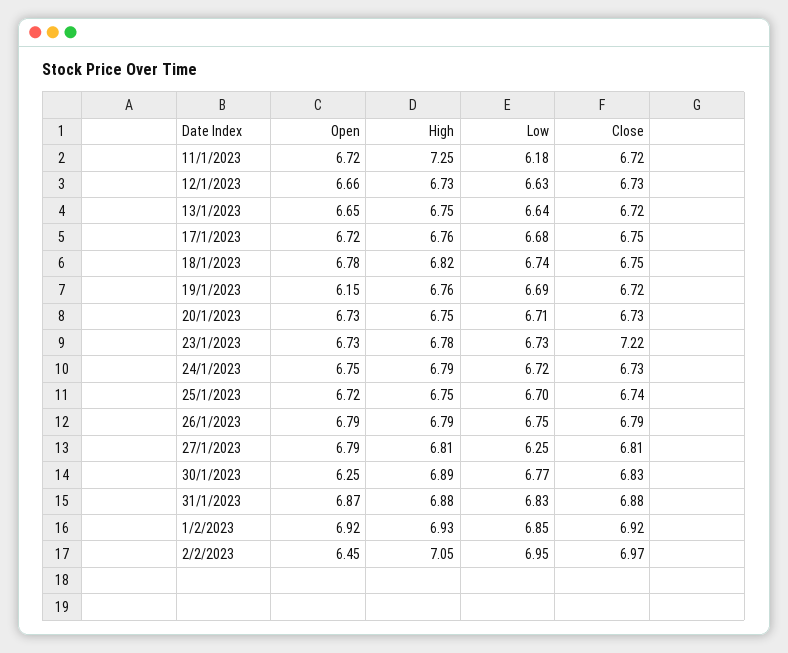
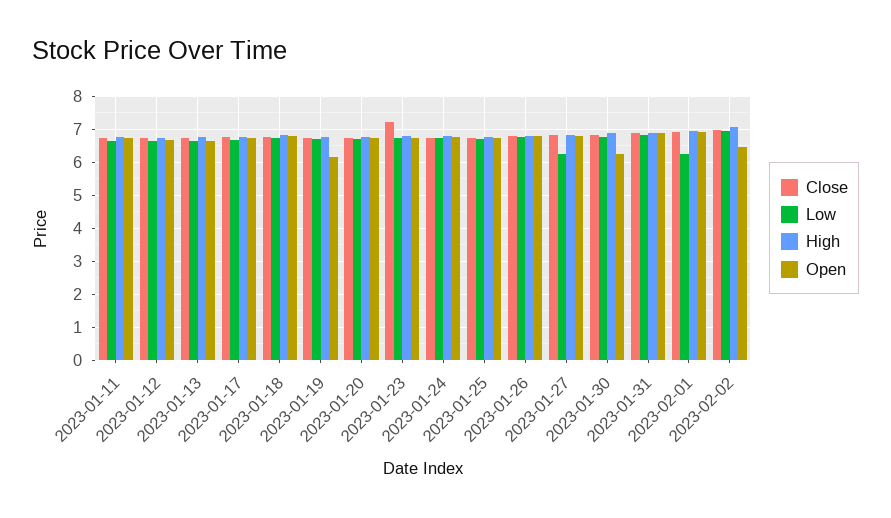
  {
    "Open": {
      "11/1/2023": 6.72,
      "12/1/2023": 6.66,
      "13/1/2023": 6.65,
      "17/1/2023": 6.72,
      "18/1/2023": 6.78,
      "19/1/2023": 6.15,
      "20/1/2023": 6.73,
      "23/1/2023": 6.73,
      "24/1/2023": 6.75,
      "25/1/2023": 6.72,
      "26/1/2023": 6.79,
      "27/1/2023": 6.79,
      "30/1/2023": 6.25,
      "31/1/2023": 6.87,
      "1/2/2023": 6.92,
      "2/2/2023": 6.45
    },
    "High": {
-     "11/1/2023": 7.25,
+     "11/1/2023": 6.8,
      "12/1/2023": 6.73,
      "13/1/2023": 6.75,
      "17/1/2023": 6.76,
      "18/1/2023": 6.82,
      "19/1/2023": 6.76,
      "20/1/2023": 6.75,
      "23/1/2023": 6.78,
      "24/1/2023": 6.79,
      "25/1/2023": 6.75,
      "26/1/2023": 6.79,
      "27/1/2023": 6.81,
      "30/1/2023": 6.89,
      "31/1/2023": 6.88,
      "1/2/2023": 6.93,
      "2/2/2023": 7.05
    },
    "Low": {
-     "11/1/2023": 6.18,
+     "11/1/2023": 6.6,
      "12/1/2023": 6.63,
      "13/1/2023": 6.64,
      "17/1/2023": 6.68,
      "18/1/2023": 6.74,
      "19/1/2023": 6.69,
      "20/1/2023": 6.71,
      "23/1/2023": 6.73,
      "24/1/2023": 6.72,
      "25/1/2023": 6.7,
      "26/1/2023": 6.75,
      "27/1/2023": 6.25,
      "30/1/2023": 6.77,
      "31/1/2023": 6.83,
-     "1/2/2023": 6.85,
+     "1/2/2023": 6.2,
      "2/2/2023": 6.95
    },
    "Close": {
      "11/1/2023": 6.72,
      "12/1/2023": 6.73,
      "13/1/2023": 6.72,
      "17/1/2023": 6.75,
      "18/1/2023": 6.75,
      "19/1/2023": 6.72,
      "20/1/2023": 6.73,
      "23/1/2023": 7.22,
      "24/1/2023": 6.73,
      "25/1/2023": 6.74,
      "26/1/2023": 6.79,
      "27/1/2023": 6.81,
      "30/1/2023": 6.83,
      "31/1/2023": 6.88,
      "1/2/2023": 6.92,
      "2/2/2023": 6.97
    }
  }

